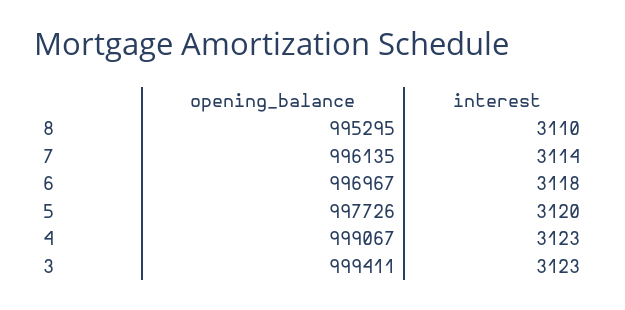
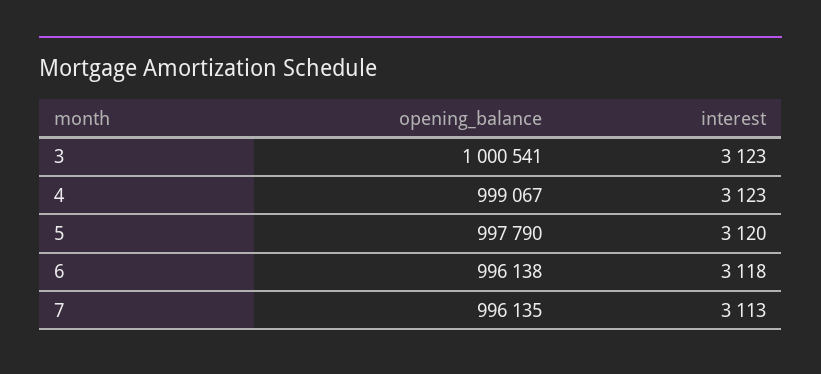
  {
    "opening_balance": {
-     "8": 995295,
      "7": 996135,
-     "6": 996967,
+     "6": 996138,
-     "5": 997726,
+     "5": 997790,
      "4": 999067,
-     "3": 999411
+     "3": 1000541
    },
    "interest": {
-     "8": 3110,
-     "7": 3114,
+     "7": 3113,
      "6": 3118,
      "5": 3120,
      "4": 3123,
      "3": 3123
    }
  }

